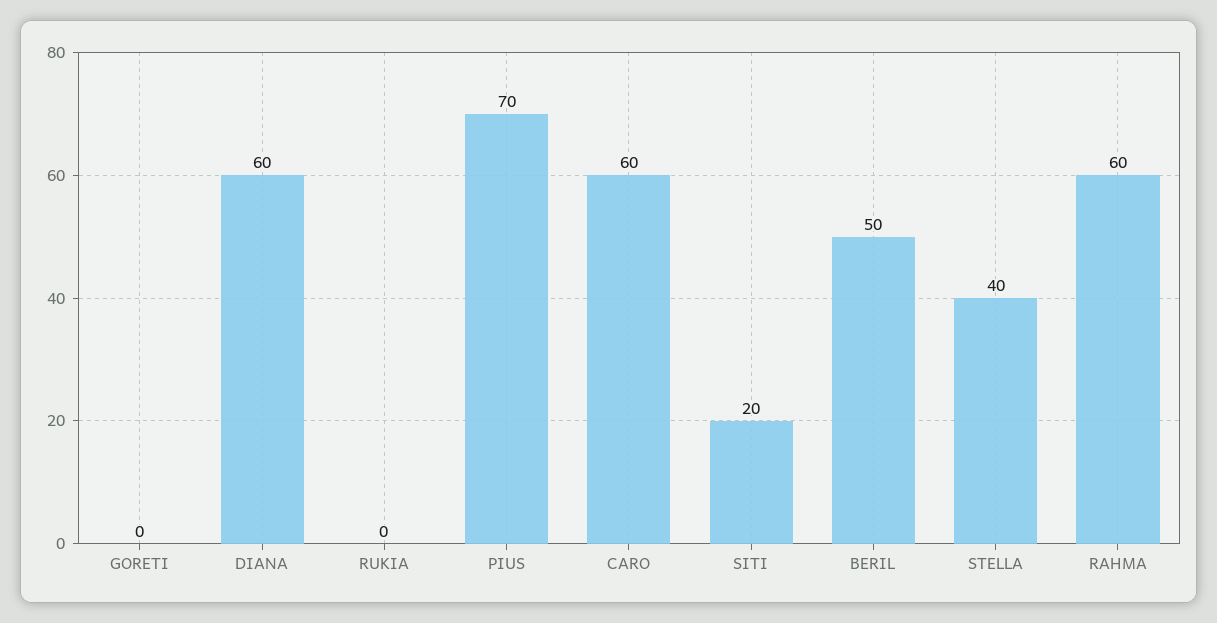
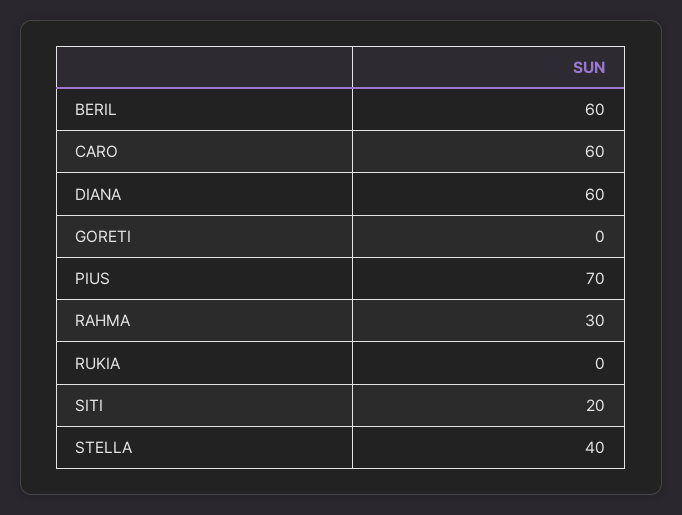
  {
    "GORETI": 0,
    "DIANA": 60,
    "RUKIA": 0,
    "PIUS": 70,
    "CARO": 60,
    "SITI": 20,
-   "BERIL": 50,
+   "BERIL": 60,
    "STELLA": 40,
-   "RAHMA": 60
+   "RAHMA": 30
  }

